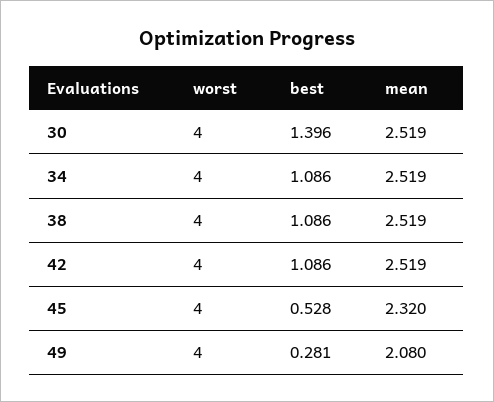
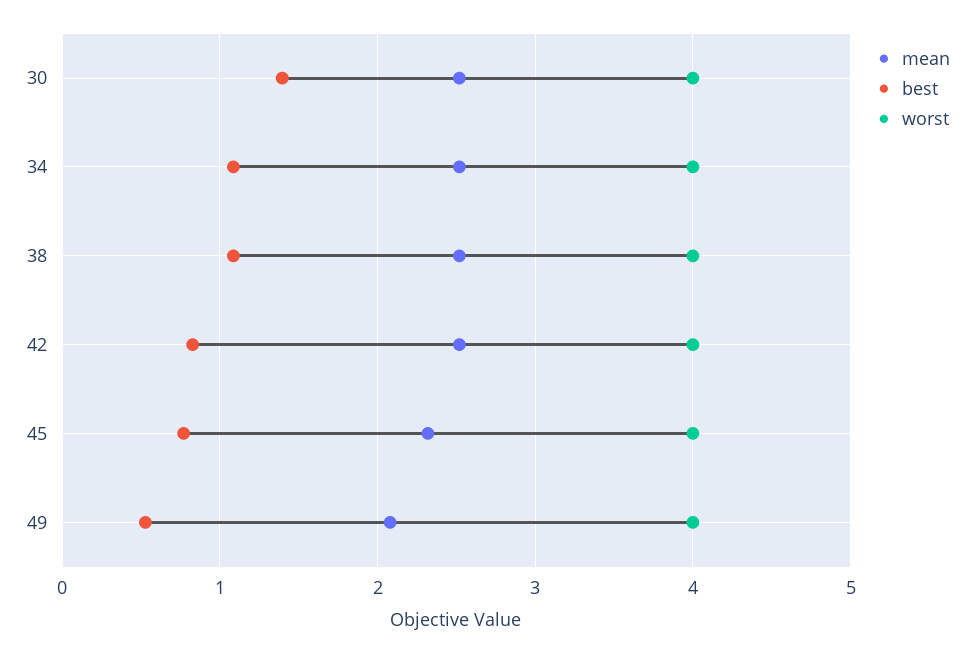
  {
    "worst": {
      "30": 4,
      "34": 4,
      "38": 4,
      "42": 4,
      "45": 4,
      "49": 4
    },
    "best": {
      "30": 1.396,
      "34": 1.086,
      "38": 1.086,
-     "42": 1.086,
+     "42": 0.8,
-     "45": 0.528,
+     "45": 0.8,
-     "49": 0.281
+     "49": 0.5
    },
    "mean": {
      "30": 2.519,
      "34": 2.519,
      "38": 2.519,
      "42": 2.519,
      "45": 2.32,
      "49": 2.08
    }
  }

